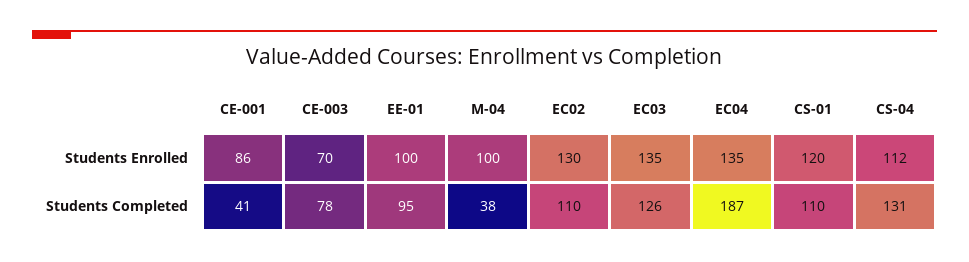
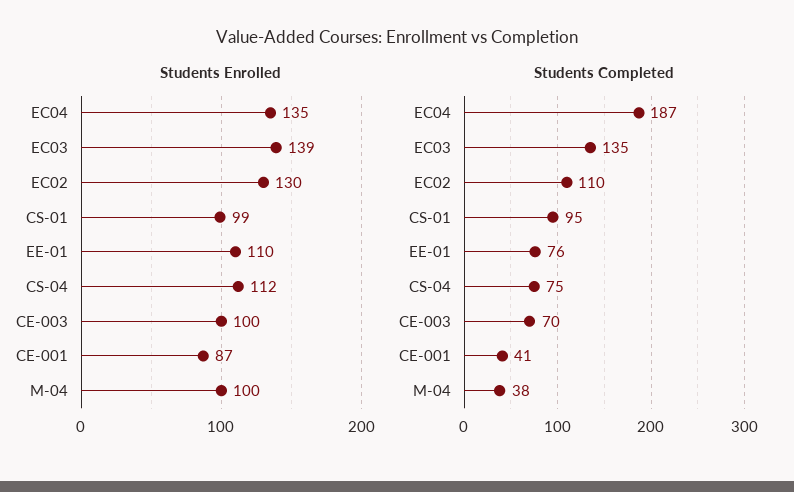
  {
    "Students Enrolled": {
-     "CE-001": 86,
+     "CE-001": 87,
-     "CE-003": 70,
+     "CE-003": 100,
-     "EE-01": 100,
+     "EE-01": 110,
      "M-04": 100,
      "EC02": 130,
-     "EC03": 135,
+     "EC03": 139,
      "EC04": 135,
-     "CS-01": 120,
+     "CS-01": 99,
      "CS-04": 112
    },
    "Students Completed": {
      "CE-001": 41,
-     "CE-003": 78,
+     "CE-003": 70,
-     "EE-01": 95,
+     "EE-01": 76,
      "M-04": 38,
      "EC02": 110,
-     "EC03": 126,
+     "EC03": 135,
      "EC04": 187,
-     "CS-01": 110,
+     "CS-01": 95,
-     "CS-04": 131
+     "CS-04": 75
    }
  }

